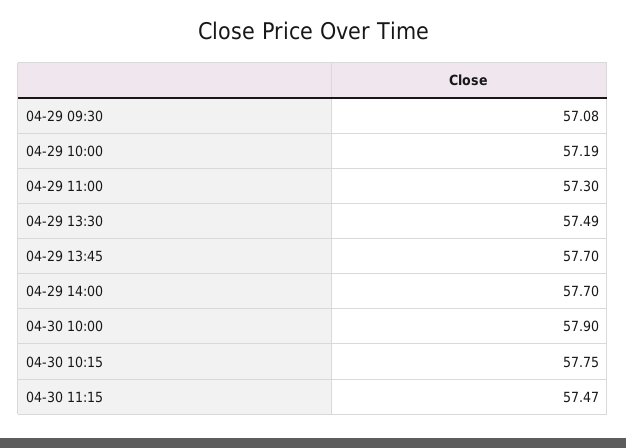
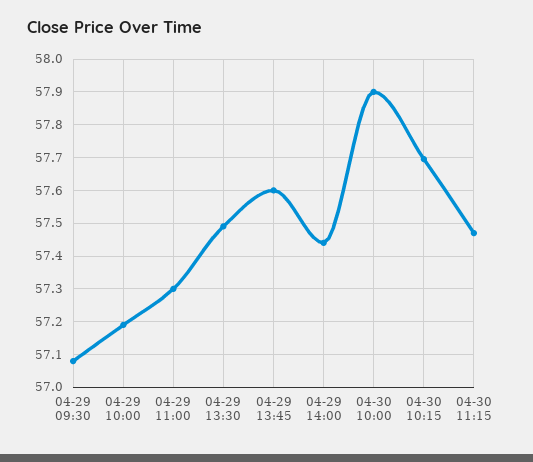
  {
    "04-29 09:30": 57.08,
    "04-29 10:00": 57.19,
    "04-29 11:00": 57.3,
    "04-29 13:30": 57.49,
-   "04-29 13:45": 57.7,
+   "04-29 13:45": 57.6,
-   "04-29 14:00": 57.7,
+   "04-29 14:00": 57.44,
    "04-30 10:00": 57.9,
-   "04-30 10:15": 57.75,
+   "04-30 10:15": 57.7,
    "04-30 11:15": 57.47
  }

